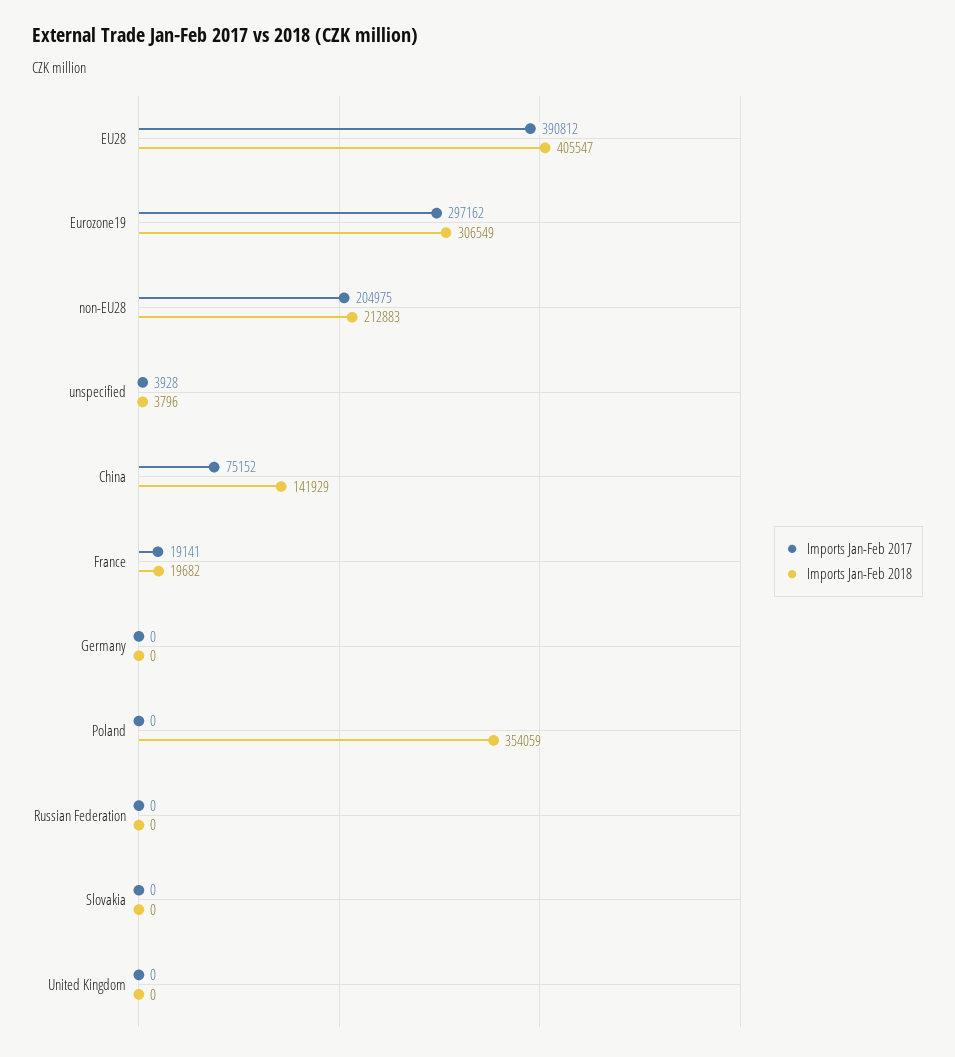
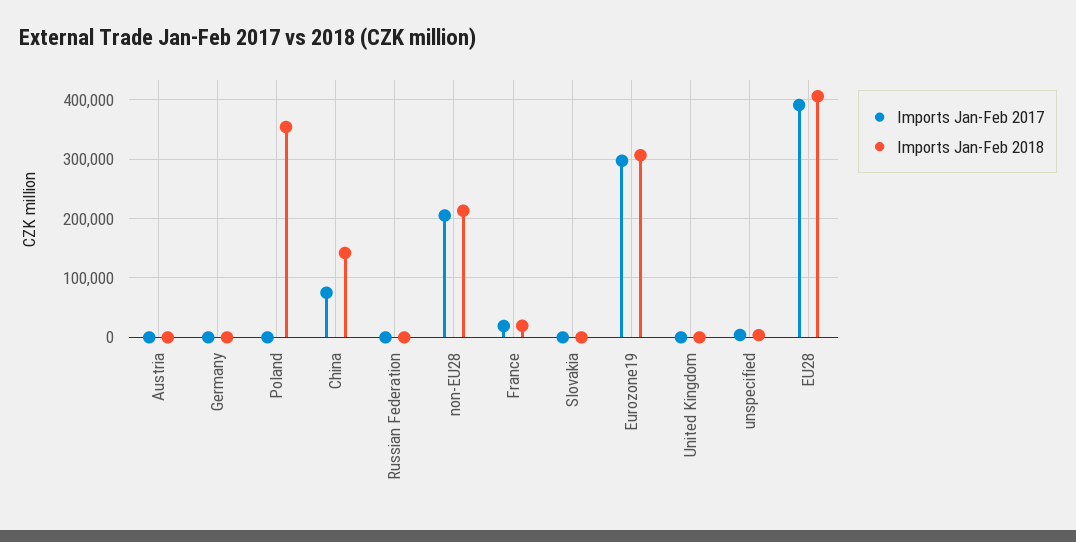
  {
    "Imports Jan-Feb 2017": {
      "EU28": 390812,
      "Eurozone19": 297162,
      "non-EU28": 204975,
      "unspecified": 3928,
      "China": 75152,
      "France": 19141,
      "Germany": 0,
      "Poland": 0,
      "Russian Federation": 0,
      "Slovakia": 0,
-     "United Kingdom": 0
+     "United Kingdom": 0,
+     "Austria": 0
    },
    "Imports Jan-Feb 2018": {
      "EU28": 405547,
      "Eurozone19": 306549,
      "non-EU28": 212883,
      "unspecified": 3796,
      "China": 141929,
      "France": 19682,
      "Germany": 0,
      "Poland": 354059,
      "Russian Federation": 0,
      "Slovakia": 0,
-     "United Kingdom": 0
+     "United Kingdom": 0,
+     "Austria": 0
    }
  }

